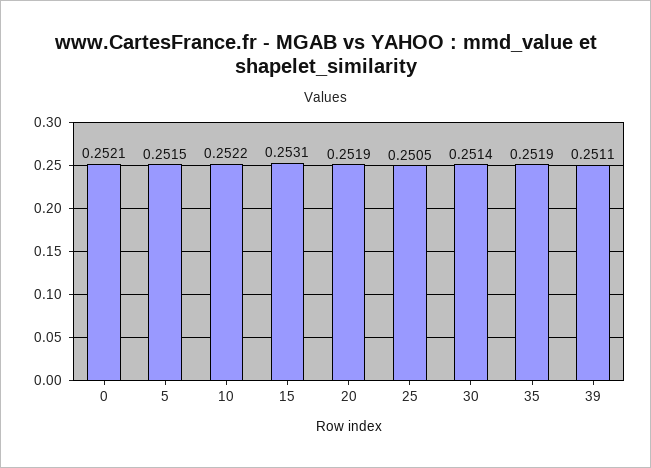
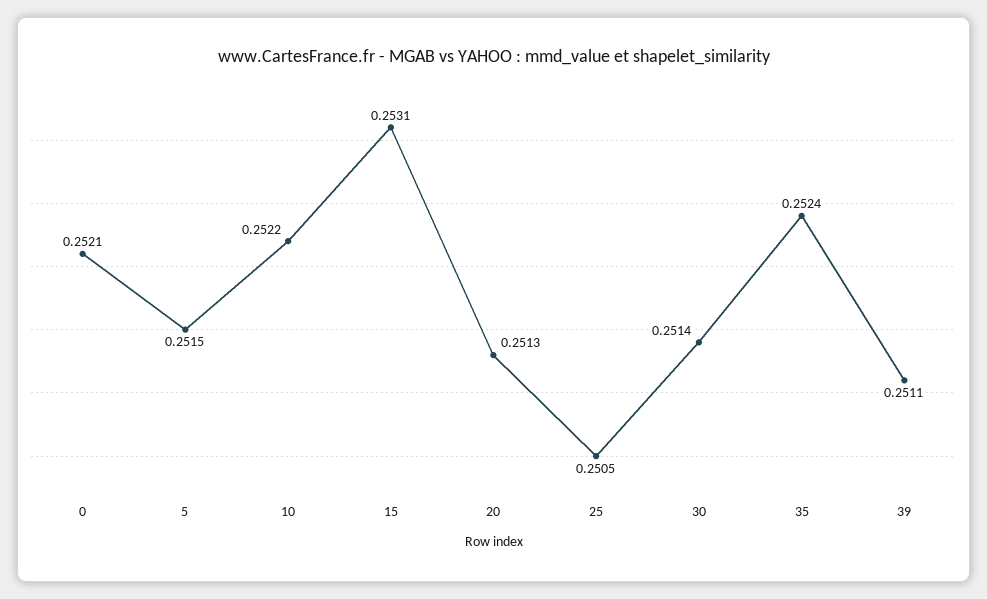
  {
    "0": 0.2521,
    "5": 0.2515,
    "10": 0.2522,
    "15": 0.2531,
-   "20": 0.2519,
+   "20": 0.2513,
    "25": 0.2505,
    "30": 0.2514,
-   "35": 0.2519,
+   "35": 0.2524,
    "39": 0.2511
  }

